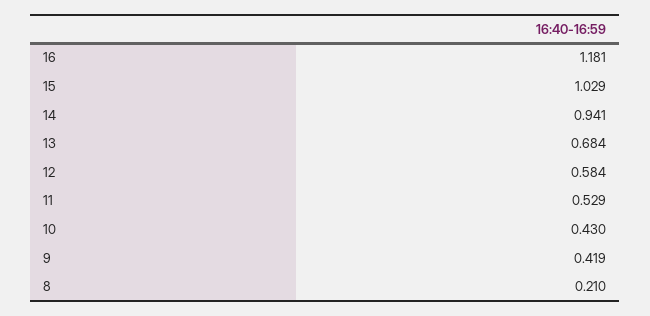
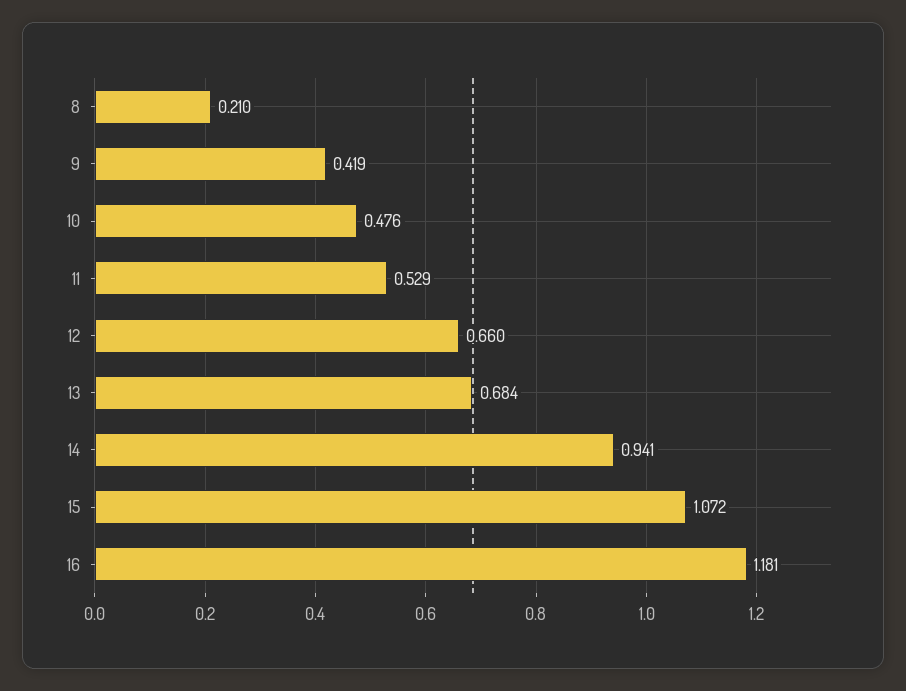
  {
    "16": 1.181,
-   "15": 1.029,
+   "15": 1.072,
    "14": 0.941,
    "13": 0.684,
-   "12": 0.584,
+   "12": 0.66,
    "11": 0.529,
-   "10": 0.43,
+   "10": 0.476,
    "9": 0.419,
    "8": 0.21
  }

